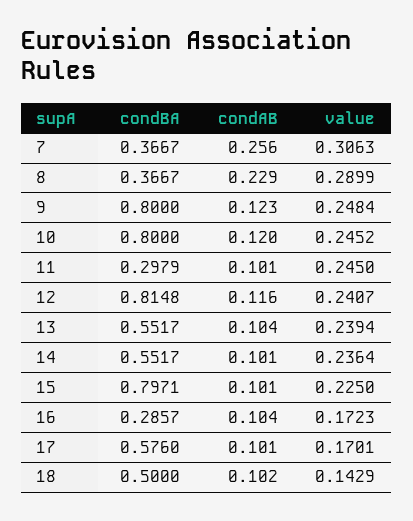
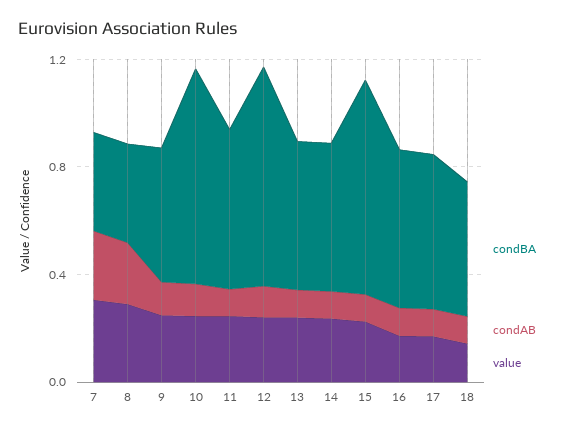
  {
    "condBA": {
      "7": 0.3667,
      "8": 0.3667,
-     "9": 0.8,
+     "9": 0.5,
      "10": 0.8,
-     "11": 0.2979,
+     "11": 0.6,
      "12": 0.8148,
      "13": 0.5517,
      "14": 0.5517,
      "15": 0.7971,
-     "16": 0.2857,
+     "16": 0.6,
      "17": 0.576,
      "18": 0.5
    },
    "condAB": {
      "7": 0.256,
      "8": 0.229,
      "9": 0.123,
      "10": 0.12,
      "11": 0.101,
      "12": 0.116,
      "13": 0.104,
      "14": 0.101,
      "15": 0.101,
      "16": 0.104,
      "17": 0.101,
      "18": 0.102
    },
    "value": {
      "7": 0.3063,
      "8": 0.2899,
      "9": 0.2484,
      "10": 0.2452,
      "11": 0.245,
      "12": 0.2407,
      "13": 0.2394,
      "14": 0.2364,
      "15": 0.225,
      "16": 0.1723,
      "17": 0.1701,
      "18": 0.1429
    }
  }

